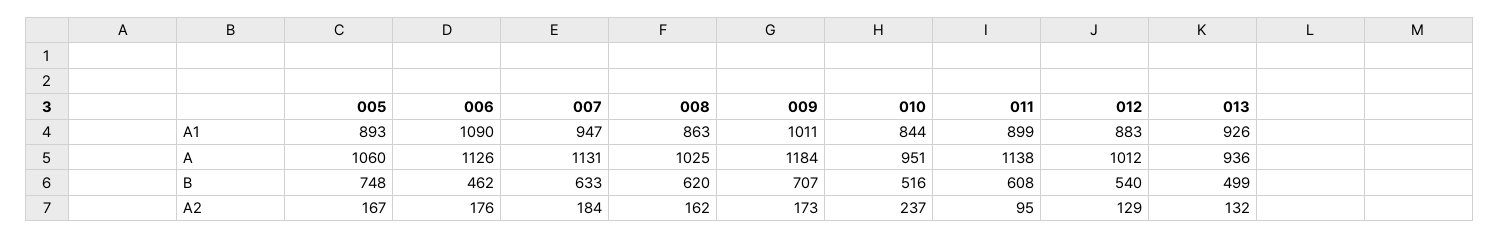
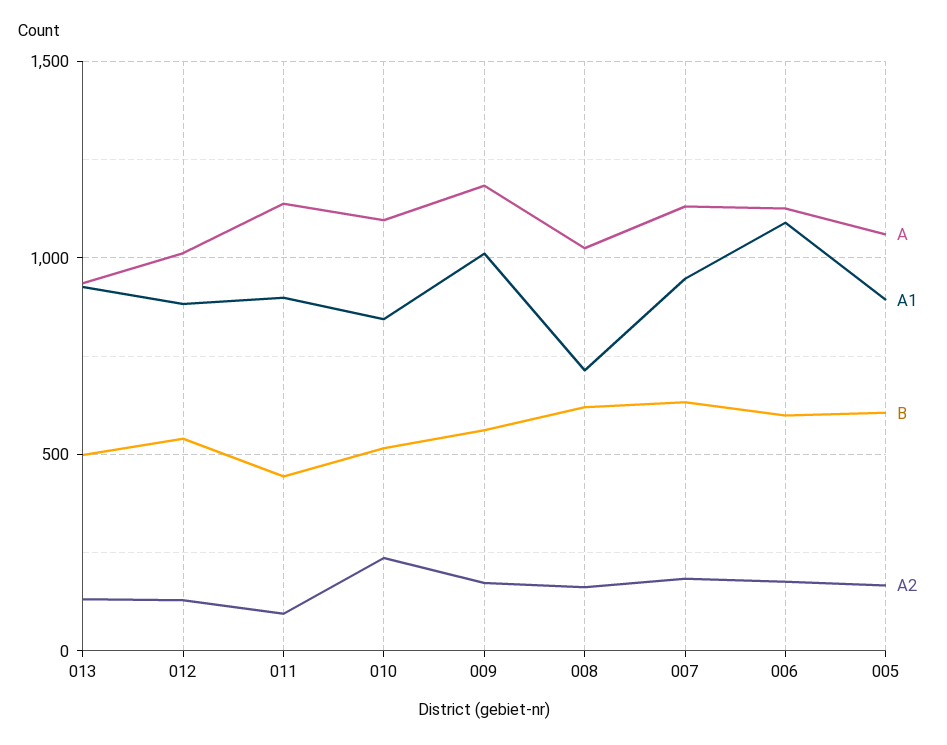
  {
    "A1": {
      "005": 893,
      "006": 1090,
      "007": 947,
-     "008": 863,
+     "008": 700,
      "009": 1011,
      "010": 844,
      "011": 899,
      "012": 883,
      "013": 926
    },
    "A": {
      "005": 1060,
      "006": 1126,
      "007": 1131,
      "008": 1025,
      "009": 1184,
-     "010": 951,
+     "010": 1100,
      "011": 1138,
      "012": 1012,
      "013": 936
    },
    "B": {
-     "005": 748,
+     "005": 600,
-     "006": 462,
+     "006": 600,
      "007": 633,
      "008": 620,
-     "009": 707,
+     "009": 550,
      "010": 516,
-     "011": 608,
+     "011": 450,
      "012": 540,
      "013": 499
    },
    "A2": {
      "005": 167,
      "006": 176,
      "007": 184,
      "008": 162,
      "009": 173,
      "010": 237,
      "011": 95,
      "012": 129,
      "013": 132
    }
  }

